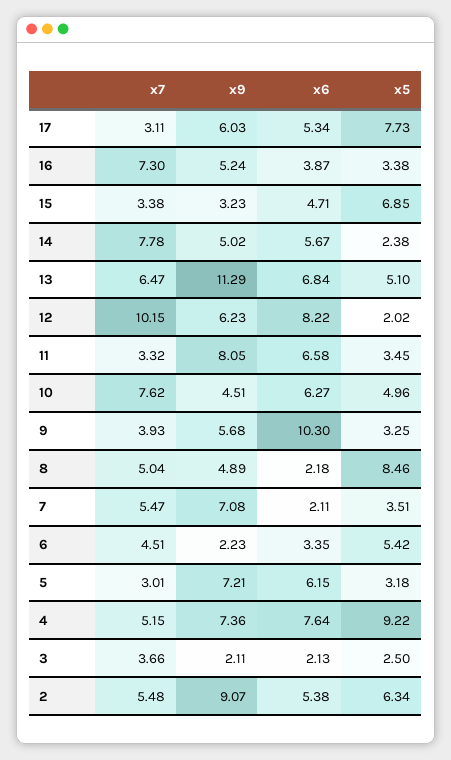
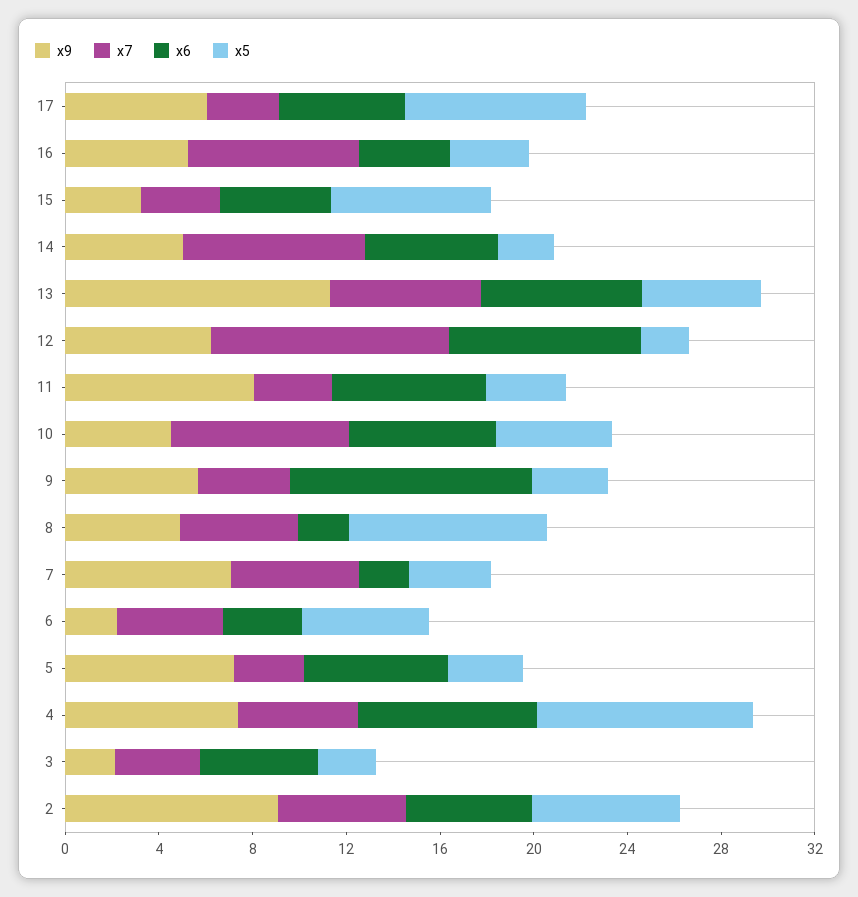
  {
    "x7": {
      "17": 3.11,
      "16": 7.3,
      "15": 3.38,
      "14": 7.78,
      "13": 6.47,
      "12": 10.15,
      "11": 3.32,
      "10": 7.62,
      "9": 3.93,
      "8": 5.04,
      "7": 5.47,
      "6": 4.51,
      "5": 3.01,
      "4": 5.15,
      "3": 3.66,
      "2": 5.48
    },
    "x9": {
      "17": 6.03,
      "16": 5.24,
      "15": 3.23,
      "14": 5.02,
      "13": 11.29,
      "12": 6.23,
      "11": 8.05,
      "10": 4.51,
      "9": 5.68,
      "8": 4.89,
      "7": 7.08,
      "6": 2.23,
      "5": 7.21,
      "4": 7.36,
      "3": 2.11,
      "2": 9.07
    },
    "x6": {
      "17": 5.34,
      "16": 3.87,
      "15": 4.71,
      "14": 5.67,
      "13": 6.84,
      "12": 8.22,
      "11": 6.58,
      "10": 6.27,
      "9": 10.3,
      "8": 2.18,
      "7": 2.11,
      "6": 3.35,
      "5": 6.15,
      "4": 7.64,
-     "3": 2.13,
+     "3": 5,
      "2": 5.38
    },
    "x5": {
      "17": 7.73,
      "16": 3.38,
      "15": 6.85,
      "14": 2.38,
      "13": 5.1,
      "12": 2.02,
      "11": 3.45,
      "10": 4.96,
      "9": 3.25,
      "8": 8.46,
      "7": 3.51,
      "6": 5.42,
      "5": 3.18,
      "4": 9.22,
      "3": 2.5,
      "2": 6.34
    }
  }

